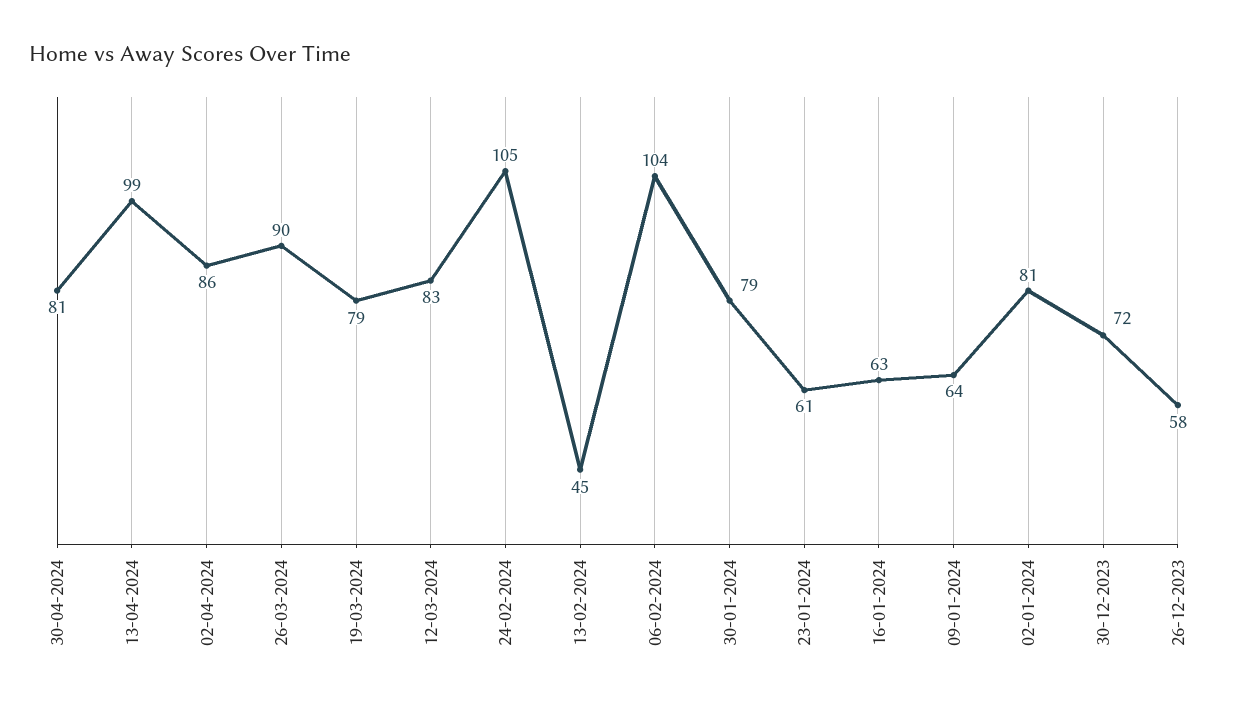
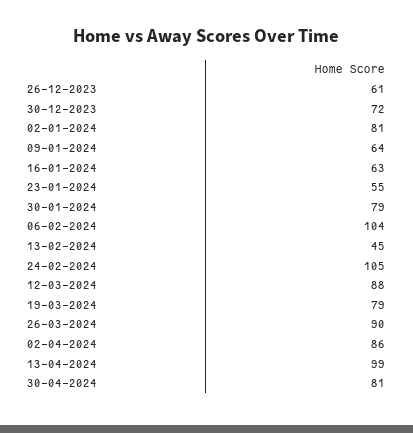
  {
    "30-04-2024": 81,
    "13-04-2024": 99,
    "02-04-2024": 86,
    "26-03-2024": 90,
    "19-03-2024": 79,
-   "12-03-2024": 83,
+   "12-03-2024": 88,
    "24-02-2024": 105,
    "13-02-2024": 45,
    "06-02-2024": 104,
    "30-01-2024": 79,
-   "23-01-2024": 61,
+   "23-01-2024": 55,
    "16-01-2024": 63,
    "09-01-2024": 64,
    "02-01-2024": 81,
    "30-12-2023": 72,
-   "26-12-2023": 58
+   "26-12-2023": 61
  }

